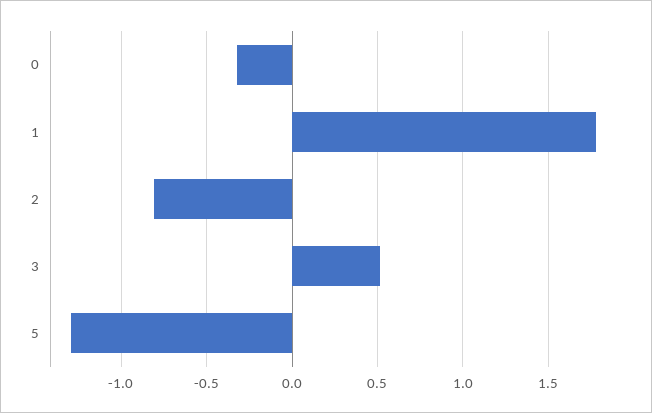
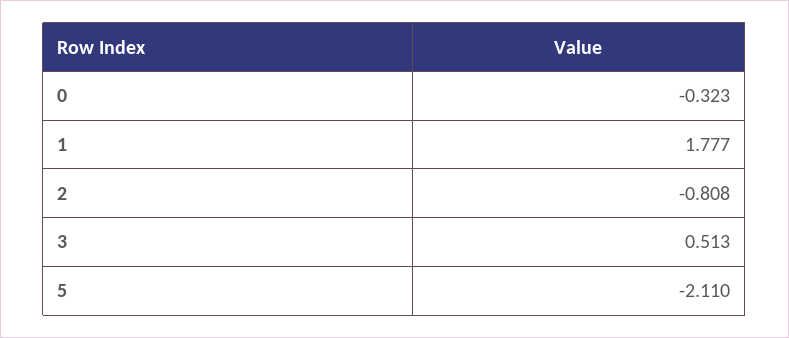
  {
    "0": -0.323,
    "1": 1.777,
    "2": -0.808,
    "3": 0.513,
-   "5": -1.3
+   "5": -2.11
  }

